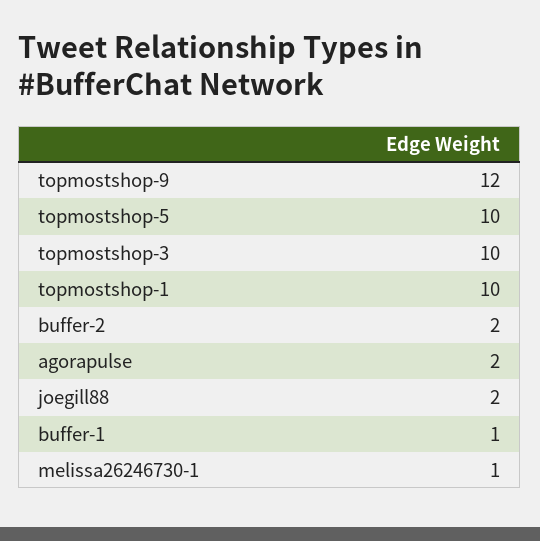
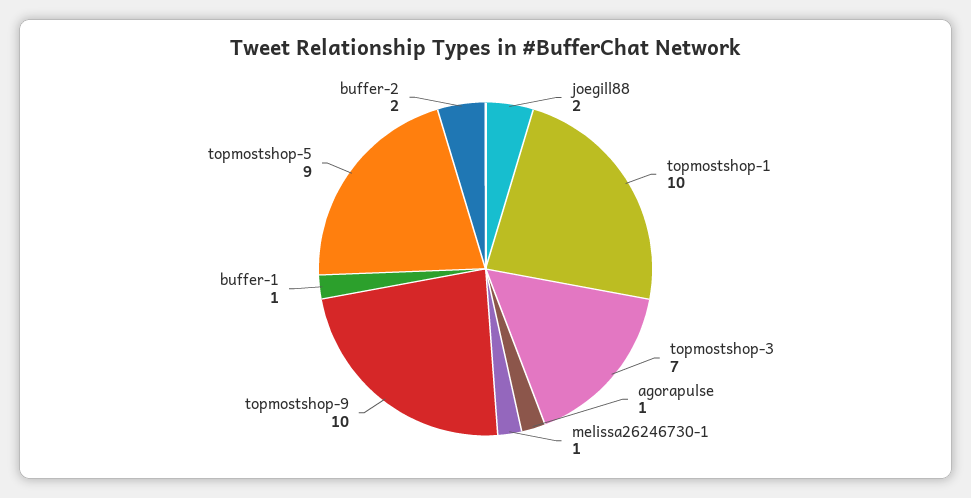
  {
-   "topmostshop-9": 12,
+   "topmostshop-9": 10,
-   "topmostshop-5": 10,
+   "topmostshop-5": 9,
-   "topmostshop-3": 10,
+   "topmostshop-3": 7,
    "topmostshop-1": 10,
    "buffer-2": 2,
-   "agorapulse": 2,
+   "agorapulse": 1,
    "joegill88": 2,
    "buffer-1": 1,
    "melissa26246730-1": 1
  }

